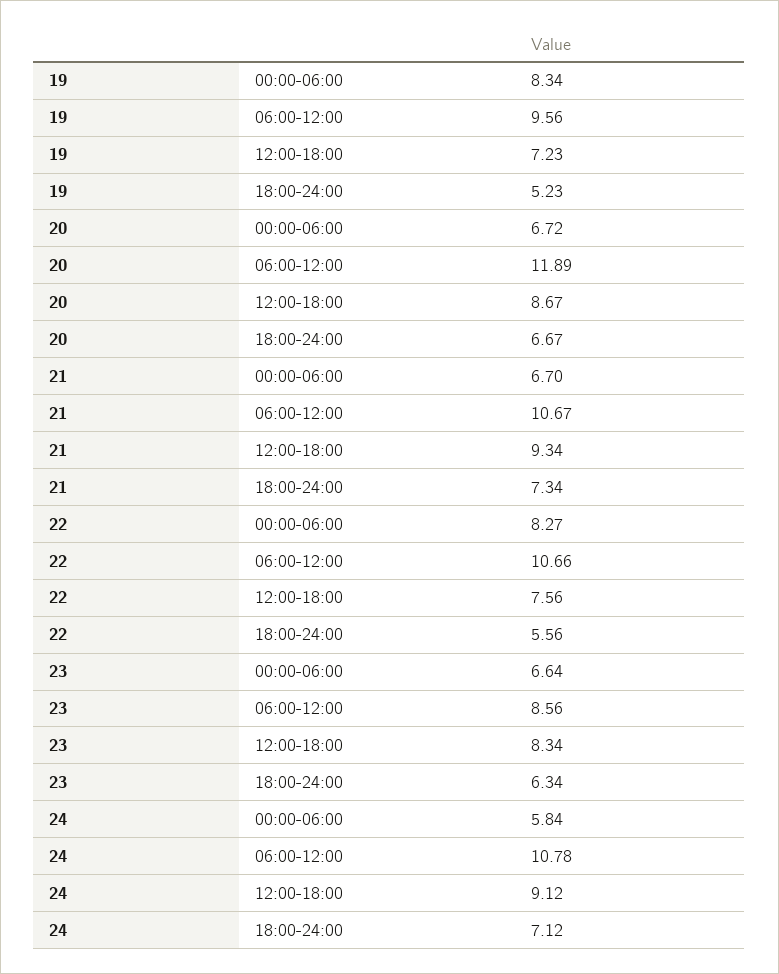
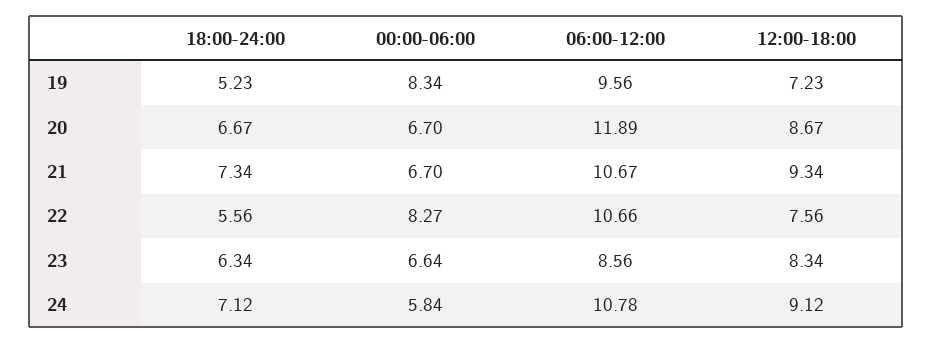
  {
    "19": {
      "00:00-06:00": 8.34,
      "06:00-12:00": 9.56,
      "12:00-18:00": 7.23,
      "18:00-24:00": 5.23
    },
    "20": {
-     "00:00-06:00": 6.72,
+     "00:00-06:00": 6.7,
      "06:00-12:00": 11.89,
      "12:00-18:00": 8.67,
      "18:00-24:00": 6.67
    },
    "21": {
      "00:00-06:00": 6.7,
      "06:00-12:00": 10.67,
      "12:00-18:00": 9.34,
      "18:00-24:00": 7.34
    },
    "22": {
      "00:00-06:00": 8.27,
      "06:00-12:00": 10.66,
      "12:00-18:00": 7.56,
      "18:00-24:00": 5.56
    },
    "23": {
      "00:00-06:00": 6.64,
      "06:00-12:00": 8.56,
      "12:00-18:00": 8.34,
      "18:00-24:00": 6.34
    },
    "24": {
      "00:00-06:00": 5.84,
      "06:00-12:00": 10.78,
      "12:00-18:00": 9.12,
      "18:00-24:00": 7.12
    }
  }

